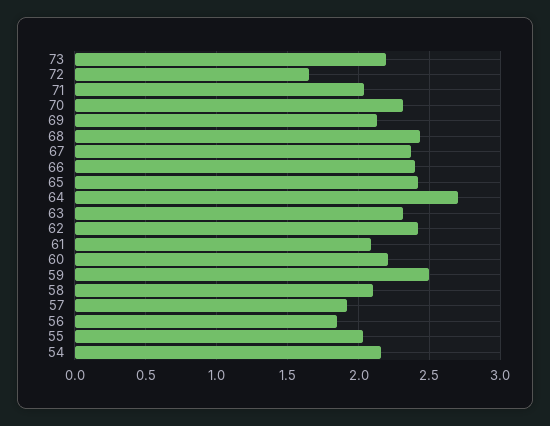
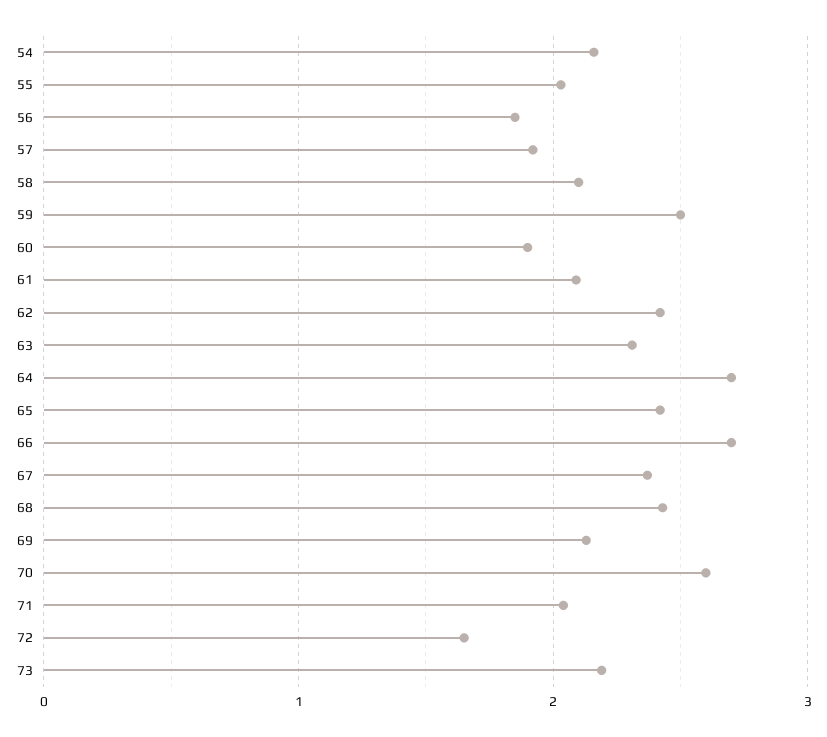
  {
    "73": 2.2,
    "72": 1.65,
    "71": 2.05,
-   "70": 2.3,
+   "70": 2.6,
    "69": 2.15,
    "68": 2.45,
    "67": 2.35,
-   "66": 2.4,
+   "66": 2.7,
    "65": 2.4,
    "64": 2.7,
    "63": 2.3,
    "62": 2.4,
    "61": 2.1,
-   "60": 2.2,
+   "60": 1.9,
    "59": 2.5,
    "58": 2.1,
    "57": 1.9,
    "56": 1.85,
    "55": 2.05,
    "54": 2.15
  }

